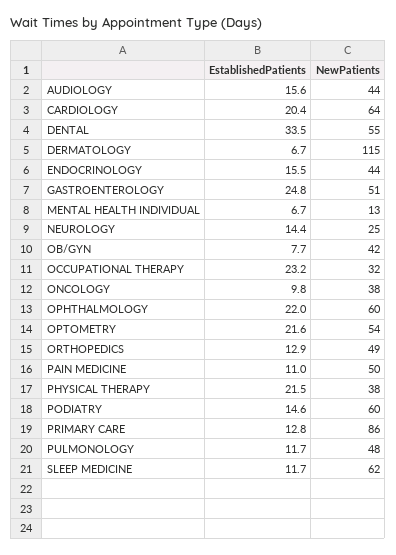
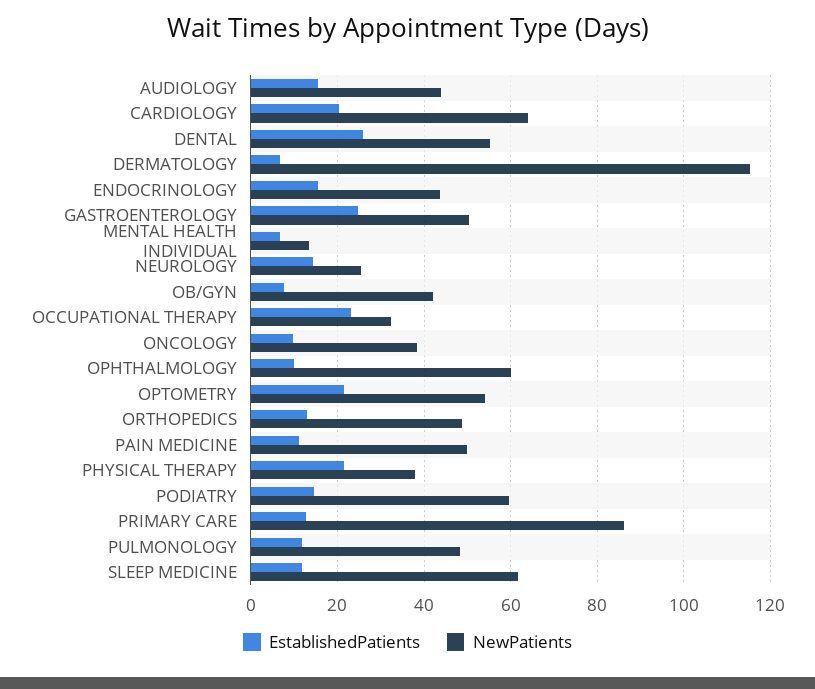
  {
    "EstablishedPatients": {
      "AUDIOLOGY": 15.6,
      "CARDIOLOGY": 20.4,
-     "DENTAL": 33.5,
+     "DENTAL": 26,
      "DERMATOLOGY": 6.7,
      "ENDOCRINOLOGY": 15.5,
      "GASTROENTEROLOGY": 24.8,
      "MENTAL HEALTH INDIVIDUAL": 6.7,
      "NEUROLOGY": 14.4,
      "OB/GYN": 7.7,
      "OCCUPATIONAL THERAPY": 23.2,
      "ONCOLOGY": 9.8,
-     "OPHTHALMOLOGY": 22,
+     "OPHTHALMOLOGY": 10,
      "OPTOMETRY": 21.6,
      "ORTHOPEDICS": 12.9,
      "PAIN MEDICINE": 11,
      "PHYSICAL THERAPY": 21.5,
      "PODIATRY": 14.6,
      "PRIMARY CARE": 12.8,
      "PULMONOLOGY": 11.7,
      "SLEEP MEDICINE": 11.7
    },
    "NewPatients": {
      "AUDIOLOGY": 44,
      "CARDIOLOGY": 64,
      "DENTAL": 55,
      "DERMATOLOGY": 115,
      "ENDOCRINOLOGY": 44,
      "GASTROENTEROLOGY": 51,
      "MENTAL HEALTH INDIVIDUAL": 13,
      "NEUROLOGY": 25,
      "OB/GYN": 42,
      "OCCUPATIONAL THERAPY": 32,
      "ONCOLOGY": 38,
      "OPHTHALMOLOGY": 60,
      "OPTOMETRY": 54,
      "ORTHOPEDICS": 49,
      "PAIN MEDICINE": 50,
      "PHYSICAL THERAPY": 38,
      "PODIATRY": 60,
      "PRIMARY CARE": 86,
      "PULMONOLOGY": 48,
      "SLEEP MEDICINE": 62
    }
  }

